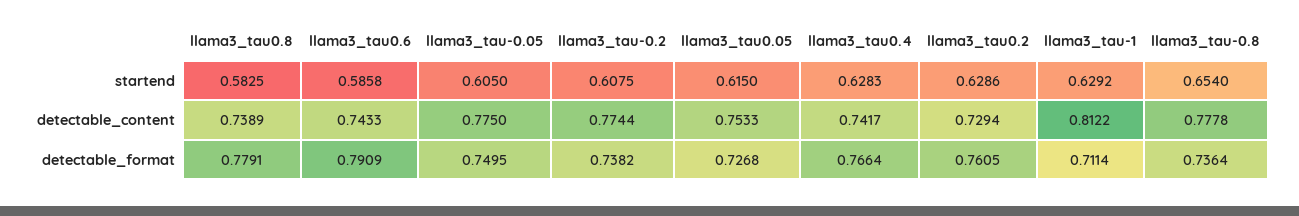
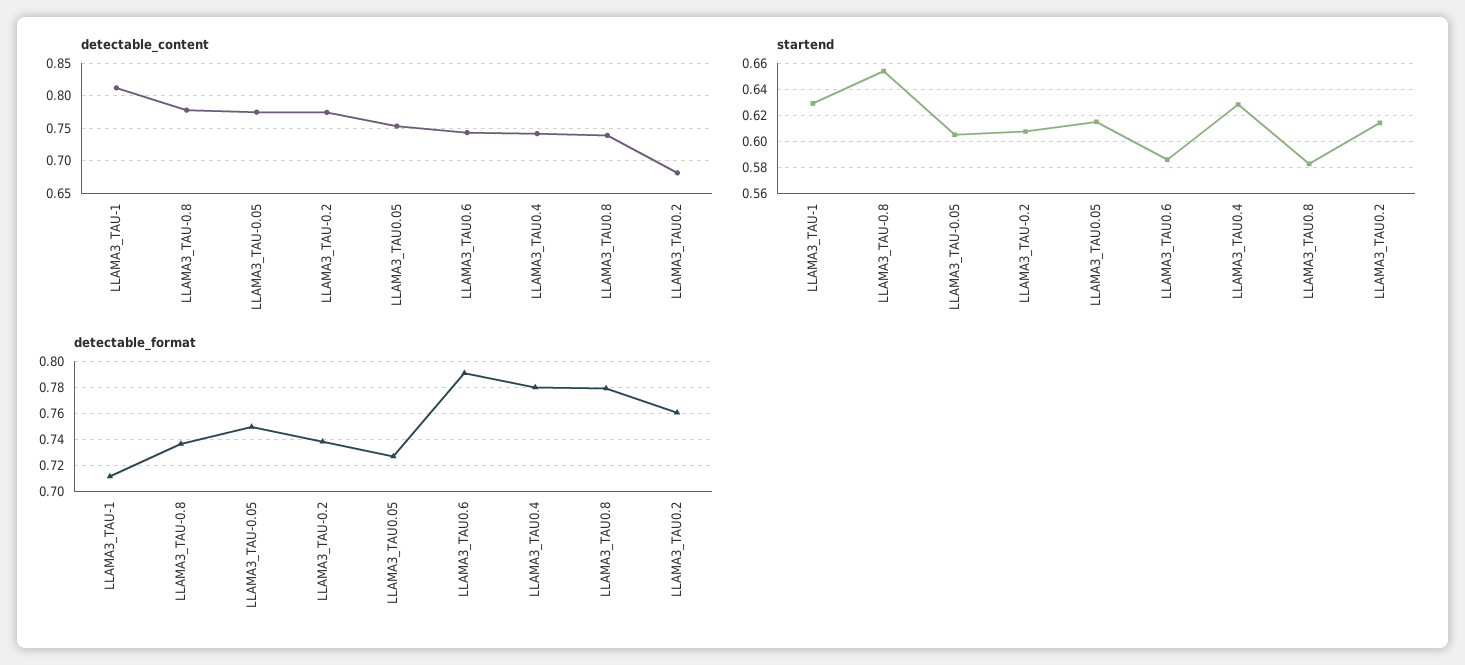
  {
    "startend": {
      "llama3_tau0.8": 0.5825,
      "llama3_tau0.6": 0.5858,
      "llama3_tau-0.05": 0.605,
      "llama3_tau-0.2": 0.6075,
      "llama3_tau0.05": 0.615,
      "llama3_tau0.4": 0.6283,
-     "llama3_tau0.2": 0.6286,
+     "llama3_tau0.2": 0.615,
      "llama3_tau-1": 0.6292,
      "llama3_tau-0.8": 0.654
    },
    "detectable_content": {
      "llama3_tau0.8": 0.7389,
      "llama3_tau0.6": 0.7433,
      "llama3_tau-0.05": 0.775,
      "llama3_tau-0.2": 0.7744,
      "llama3_tau0.05": 0.7533,
      "llama3_tau0.4": 0.7417,
-     "llama3_tau0.2": 0.7294,
+     "llama3_tau0.2": 0.68,
      "llama3_tau-1": 0.8122,
      "llama3_tau-0.8": 0.7778
    },
    "detectable_format": {
      "llama3_tau0.8": 0.7791,
      "llama3_tau0.6": 0.7909,
      "llama3_tau-0.05": 0.7495,
      "llama3_tau-0.2": 0.7382,
      "llama3_tau0.05": 0.7268,
-     "llama3_tau0.4": 0.7664,
+     "llama3_tau0.4": 0.78,
      "llama3_tau0.2": 0.7605,
      "llama3_tau-1": 0.7114,
      "llama3_tau-0.8": 0.7364
    }
  }

